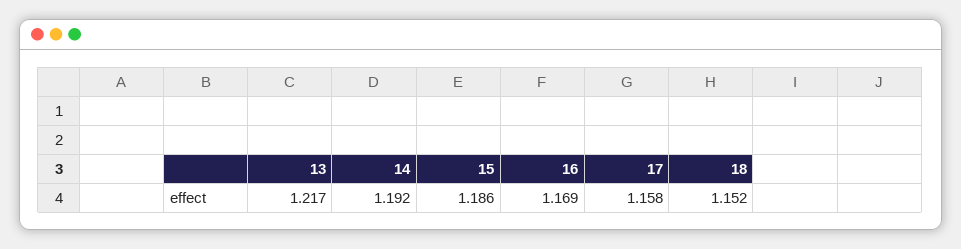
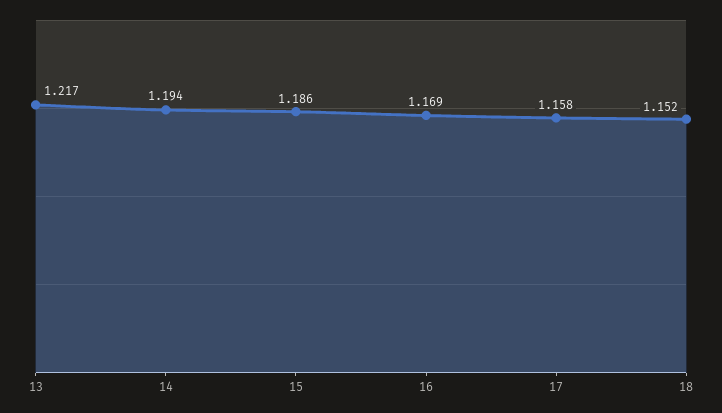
  {
    "13": 1.217,
-   "14": 1.192,
+   "14": 1.194,
    "15": 1.186,
    "16": 1.169,
    "17": 1.158,
    "18": 1.152
  }

